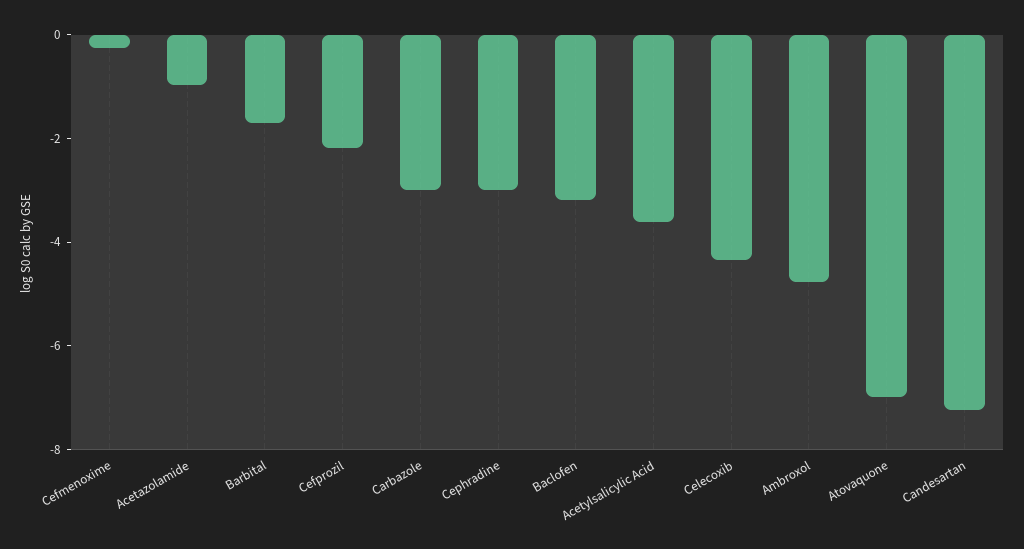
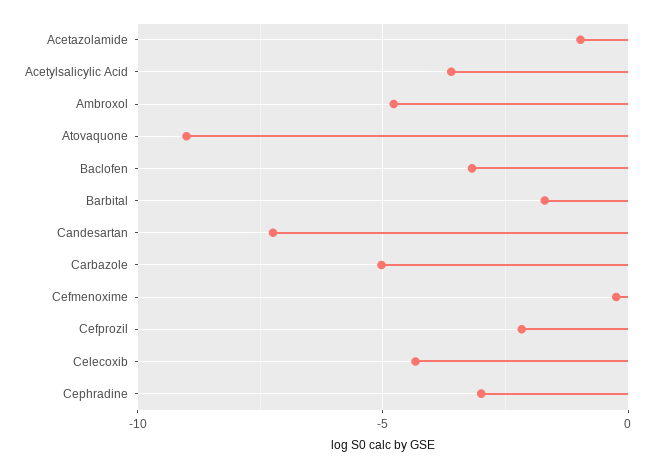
  {
    "Cefmenoxime": -0.5,
    "Acetazolamide": -1,
    "Barbital": -1.5,
    "Cefprozil": -2,
-   "Carbazole": -3,
+   "Carbazole": -5,
    "Cephradine": -3,
    "Baclofen": -3,
    "Acetylsalicylic Acid": -3.5,
    "Celecoxib": -4.5,
    "Ambroxol": -5,
-   "Atovaquone": -7,
+   "Atovaquone": -9,
    "Candesartan": -7
  }

